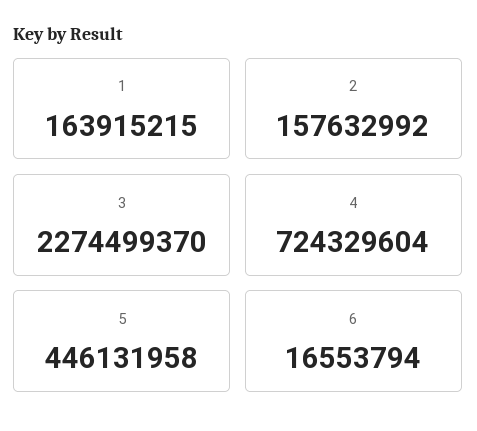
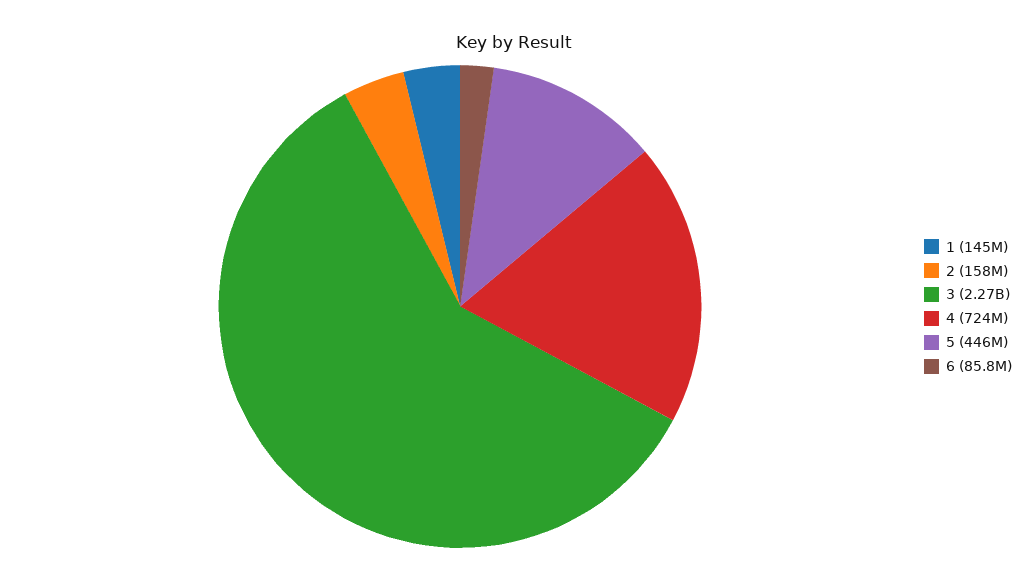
  {
-   "1": 163915215,
+   "1": 145000000,
    "2": 157632992,
    "3": 2274499370,
    "4": 724329604,
    "5": 446131958,
-   "6": 16553794
+   "6": 85800000
  }

